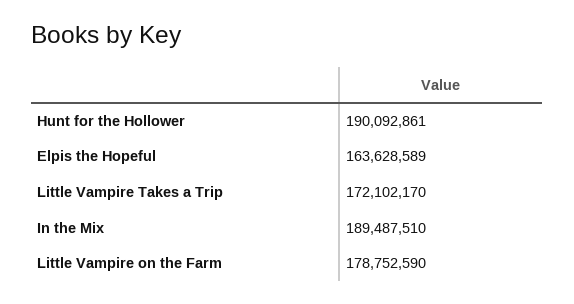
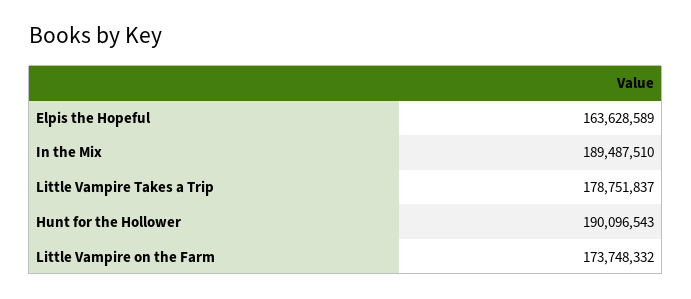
  {
-   "Hunt for the Hollower": 190092861,
+   "Hunt for the Hollower": 190096543,
    "Elpis the Hopeful": 163628589,
-   "Little Vampire Takes a Trip": 172102170,
+   "Little Vampire Takes a Trip": 178751837,
    "In the Mix": 189487510,
-   "Little Vampire on the Farm": 178752590
+   "Little Vampire on the Farm": 173748332
  }

